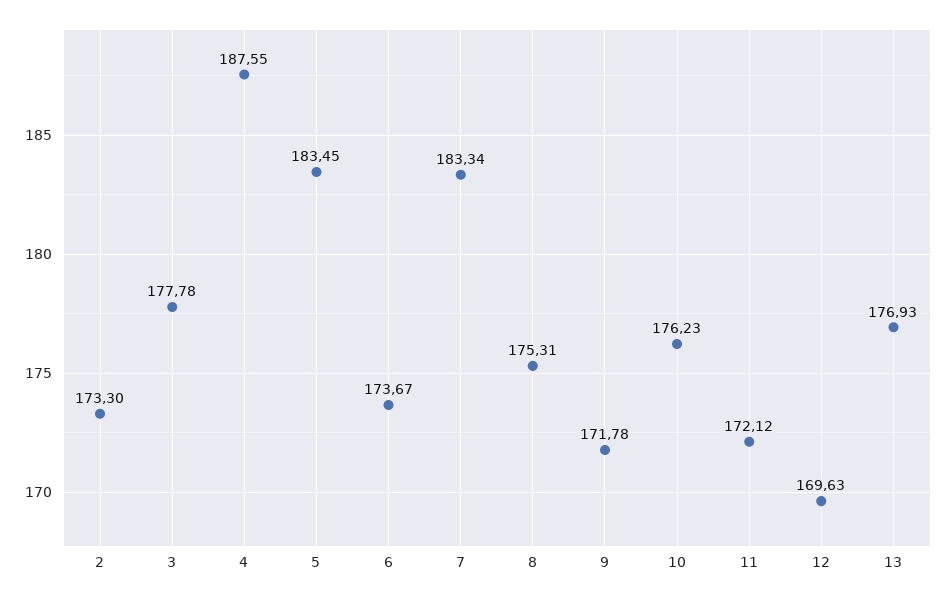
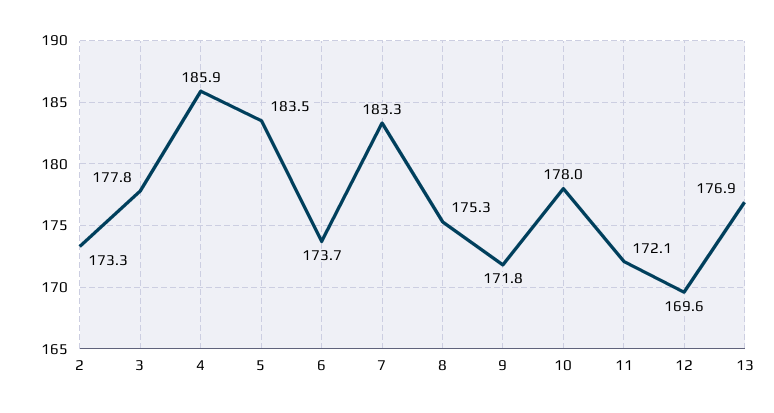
  {
    "2": 173.3,
    "3": 177.78,
-   "4": 187.55,
+   "4": 185.9,
    "5": 183.45,
    "6": 173.67,
    "7": 183.34,
    "8": 175.31,
    "9": 171.78,
-   "10": 176.23,
+   "10": 178,
    "11": 172.12,
    "12": 169.63,
    "13": 176.93
  }

